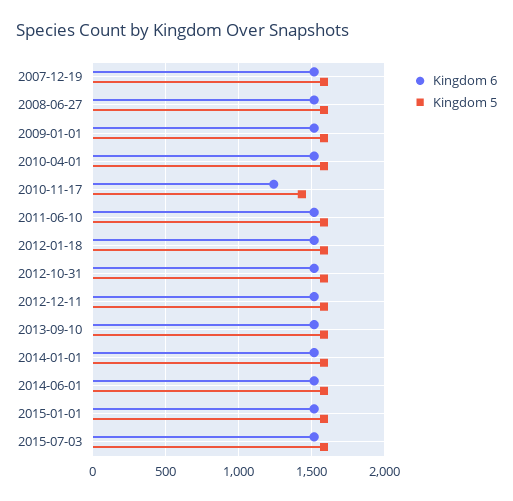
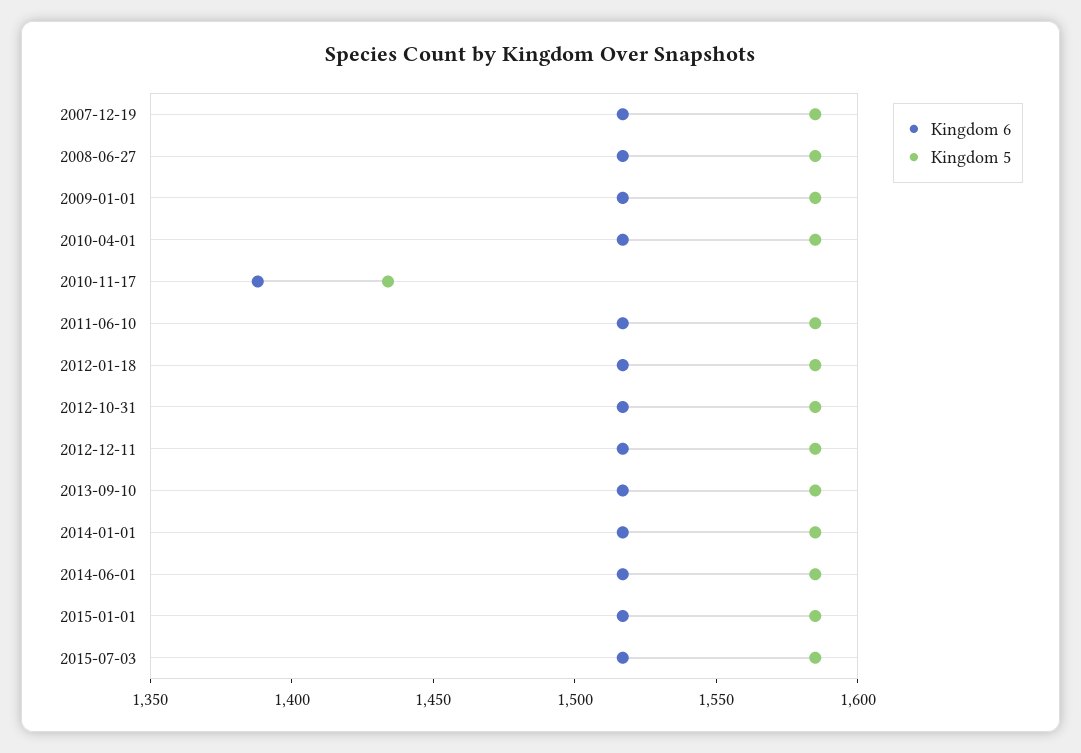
  {
    "Kingdom 6": {
      "2007-12-19": 1520,
      "2008-06-27": 1520,
      "2009-01-01": 1520,
      "2010-04-01": 1520,
-     "2010-11-17": 1250,
+     "2010-11-17": 1390,
      "2011-06-10": 1520,
      "2012-01-18": 1520,
      "2012-10-31": 1520,
      "2012-12-11": 1520,
      "2013-09-10": 1520,
      "2014-01-01": 1520,
      "2014-06-01": 1520,
      "2015-01-01": 1520,
      "2015-07-03": 1520
    },
    "Kingdom 5": {
      "2007-12-19": 1590,
      "2008-06-27": 1590,
      "2009-01-01": 1590,
      "2010-04-01": 1590,
      "2010-11-17": 1430,
      "2011-06-10": 1590,
      "2012-01-18": 1590,
      "2012-10-31": 1590,
      "2012-12-11": 1590,
      "2013-09-10": 1590,
      "2014-01-01": 1590,
      "2014-06-01": 1590,
      "2015-01-01": 1590,
      "2015-07-03": 1590
    }
  }

